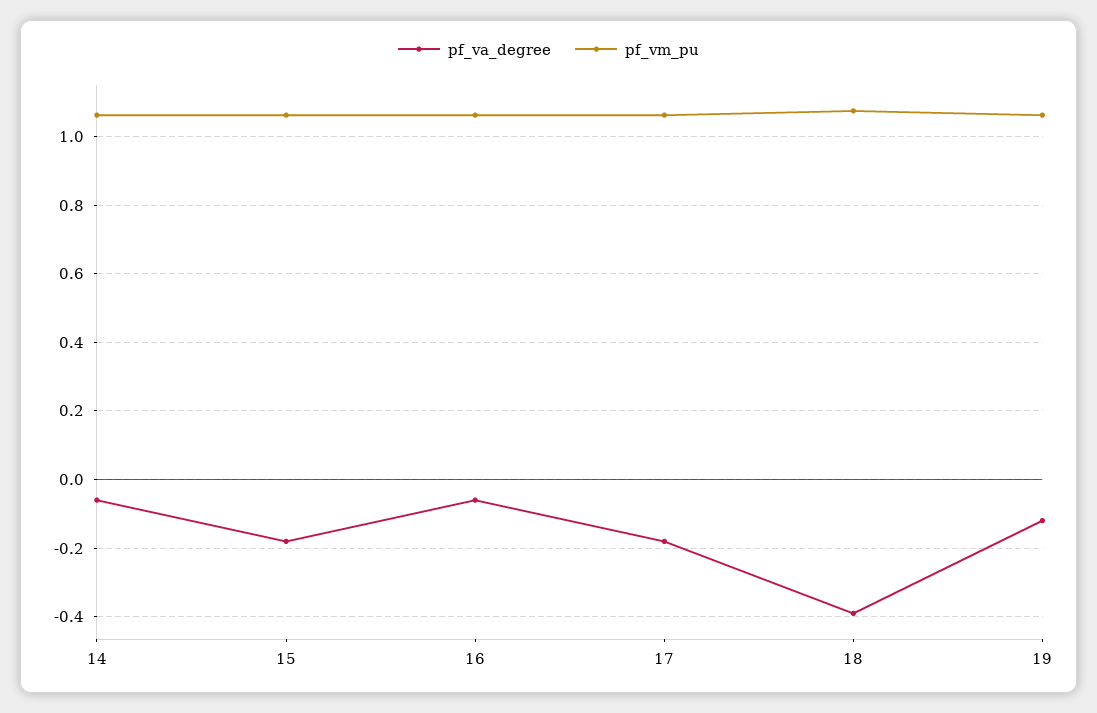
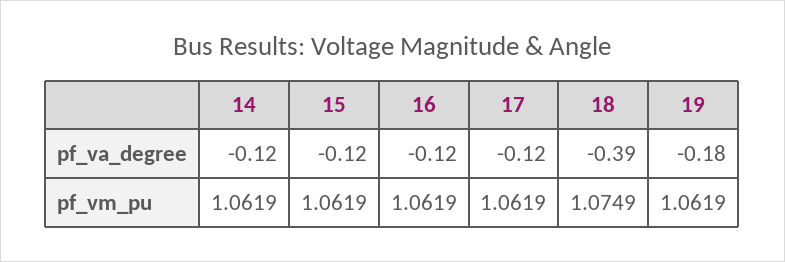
  {
    "pf_va_degree": {
-     "14": -0.06,
+     "14": -0.12,
-     "15": -0.18,
+     "15": -0.12,
-     "16": -0.06,
+     "16": -0.12,
-     "17": -0.18,
+     "17": -0.12,
      "18": -0.39,
-     "19": -0.12
+     "19": -0.18
    },
    "pf_vm_pu": {
      "14": 1.0619,
      "15": 1.0619,
      "16": 1.0619,
      "17": 1.0619,
      "18": 1.0749,
      "19": 1.0619
    }
  }

